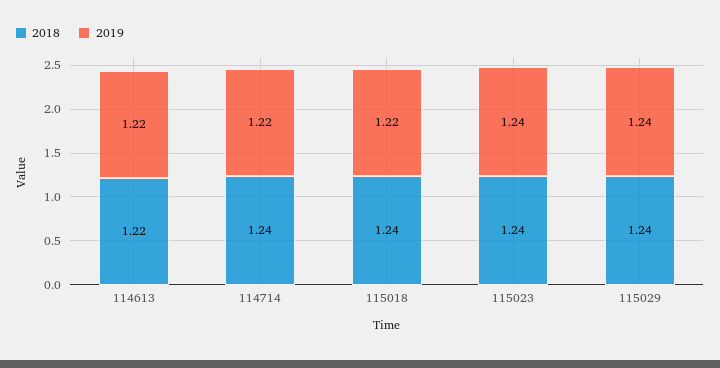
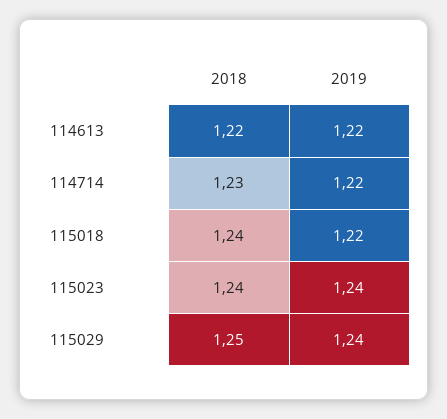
  {
    "2018": {
      "114613": 1.22,
-     "114714": 1.24,
+     "114714": 1.23,
      "115018": 1.24,
      "115023": 1.24,
-     "115029": 1.24
+     "115029": 1.25
    },
    "2019": {
      "114613": 1.22,
      "114714": 1.22,
      "115018": 1.22,
      "115023": 1.24,
      "115029": 1.24
    }
  }

